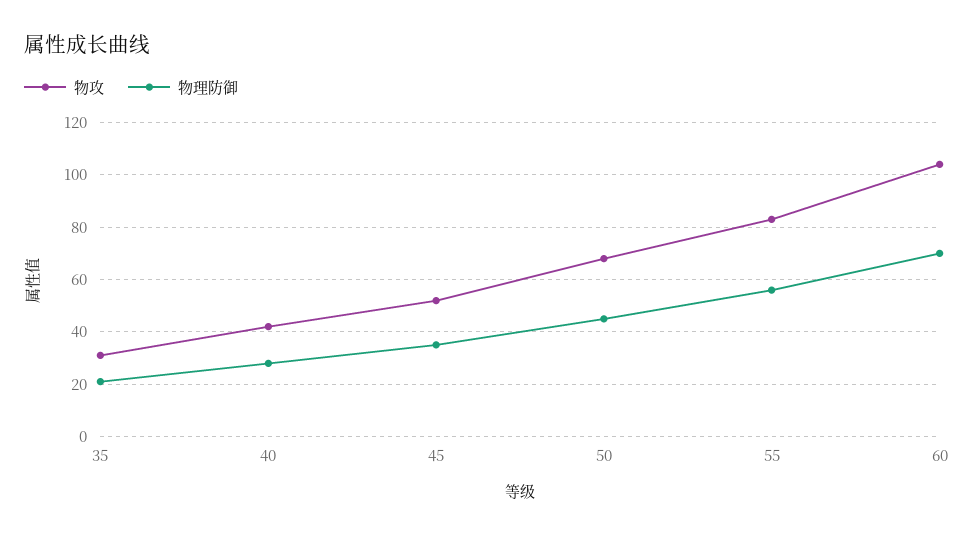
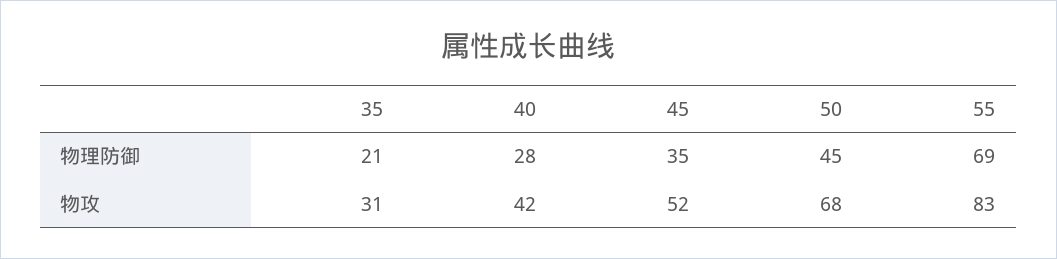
  {
    "物攻": {
      "35": 31,
      "40": 42,
      "45": 52,
      "50": 68,
-     "55": 83,
+     "55": 83
-     "60": 105
    },
    "物理防御": {
      "35": 21,
      "40": 28,
      "45": 35,
      "50": 45,
-     "55": 55,
+     "55": 69
-     "60": 70
    }
  }

